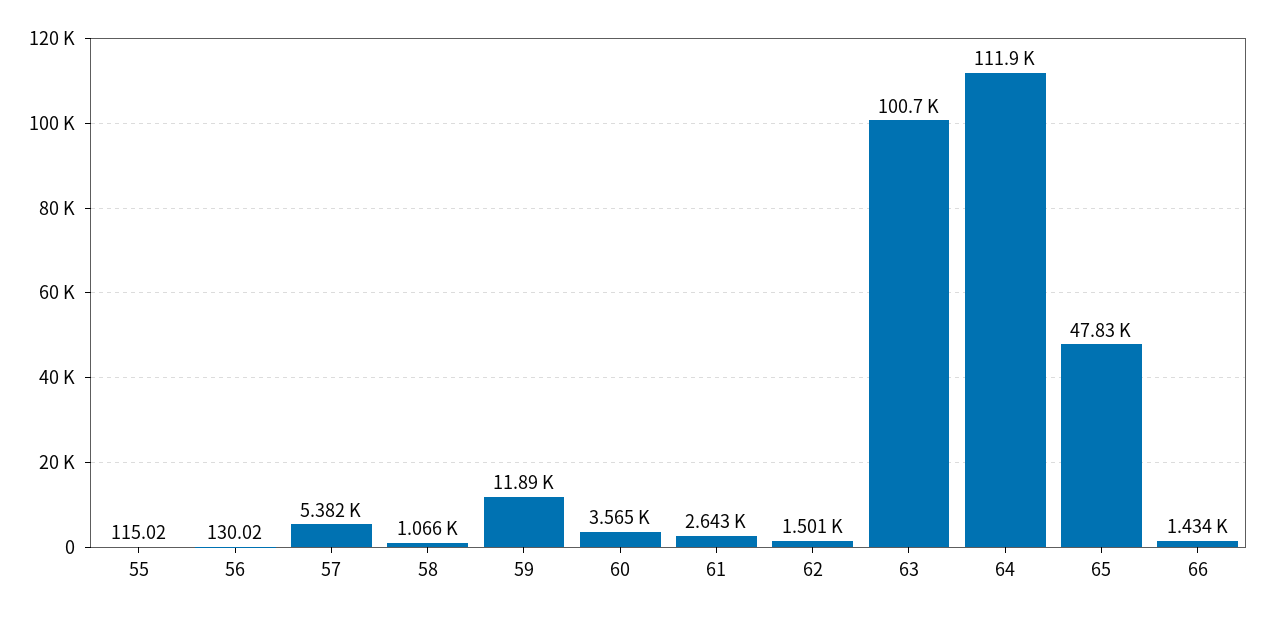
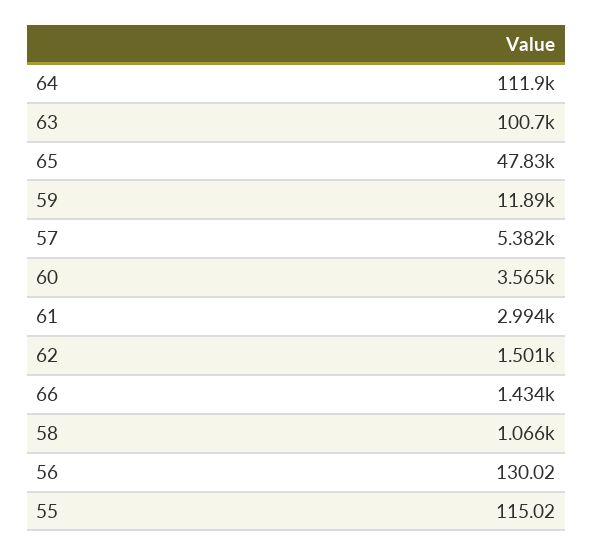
  {
    "55": 115.02,
    "56": 130.02,
    "57": 5382,
    "58": 1066,
    "59": 11890,
    "60": 3565,
-   "61": 2643,
+   "61": 2994,
    "62": 1501,
    "63": 100700,
    "64": 111900,
    "65": 47830,
    "66": 1434
  }

